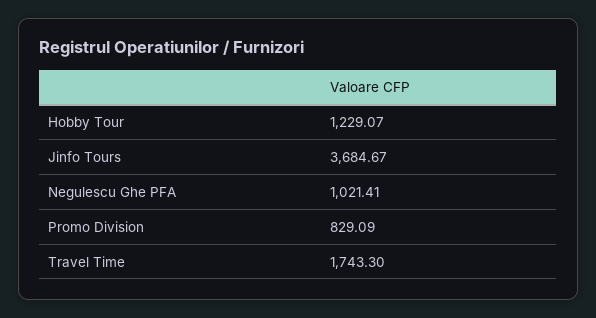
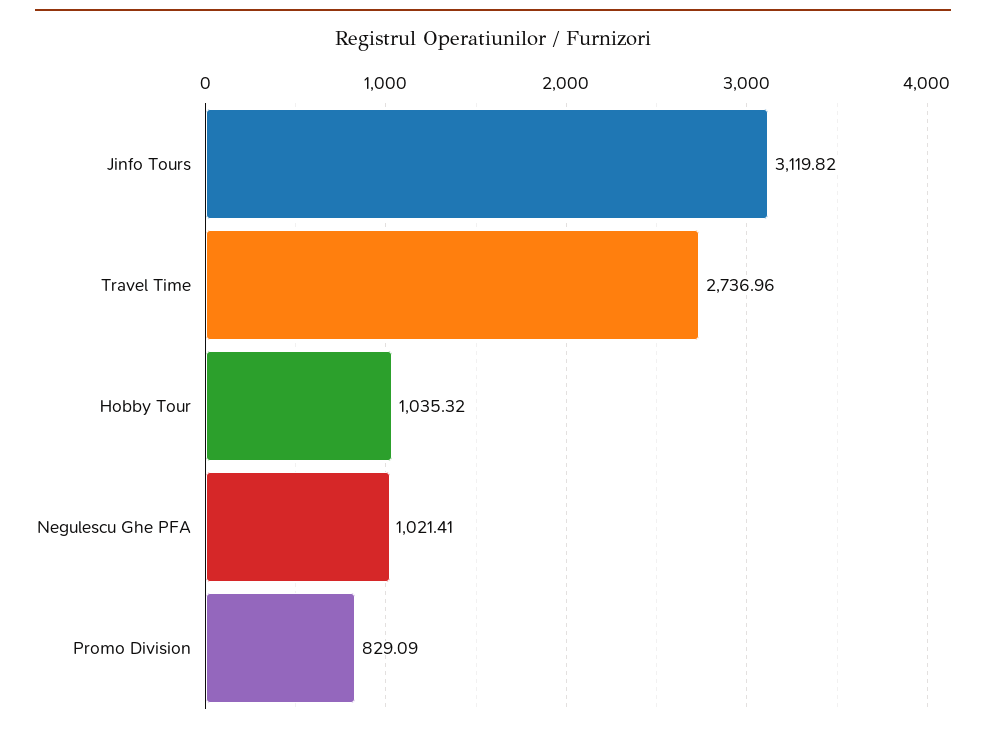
  {
-   "Hobby Tour": 1229.07,
+   "Hobby Tour": 1035.32,
-   "Jinfo Tours": 3684.67,
+   "Jinfo Tours": 3119.82,
    "Negulescu Ghe PFA": 1021.41,
    "Promo Division": 829.09,
-   "Travel Time": 1743.3
+   "Travel Time": 2736.96
  }

